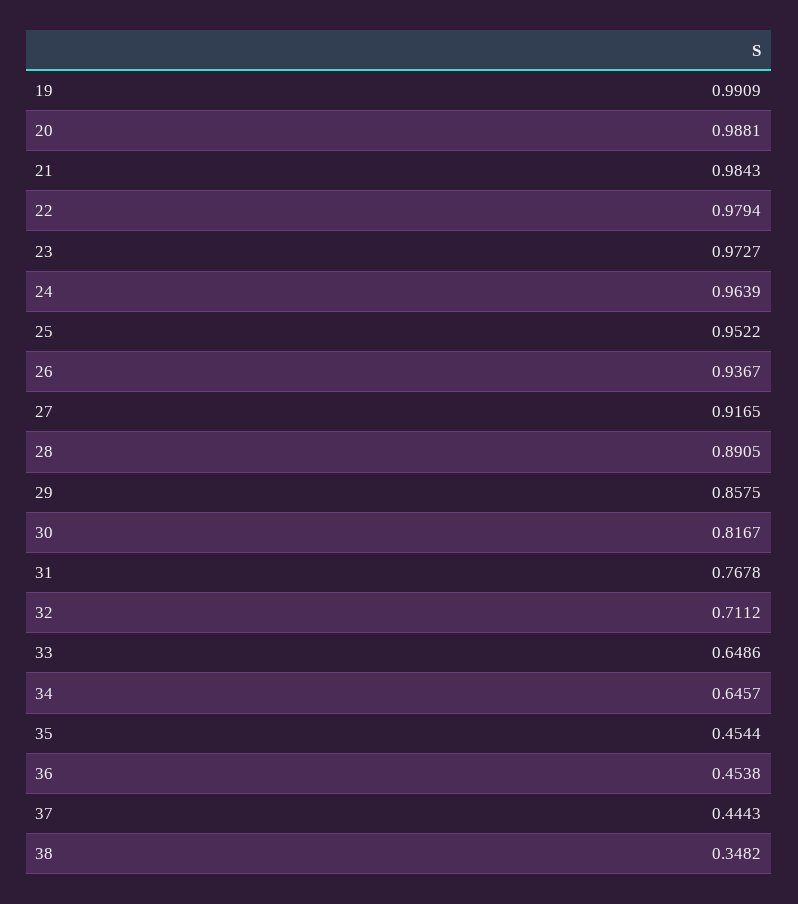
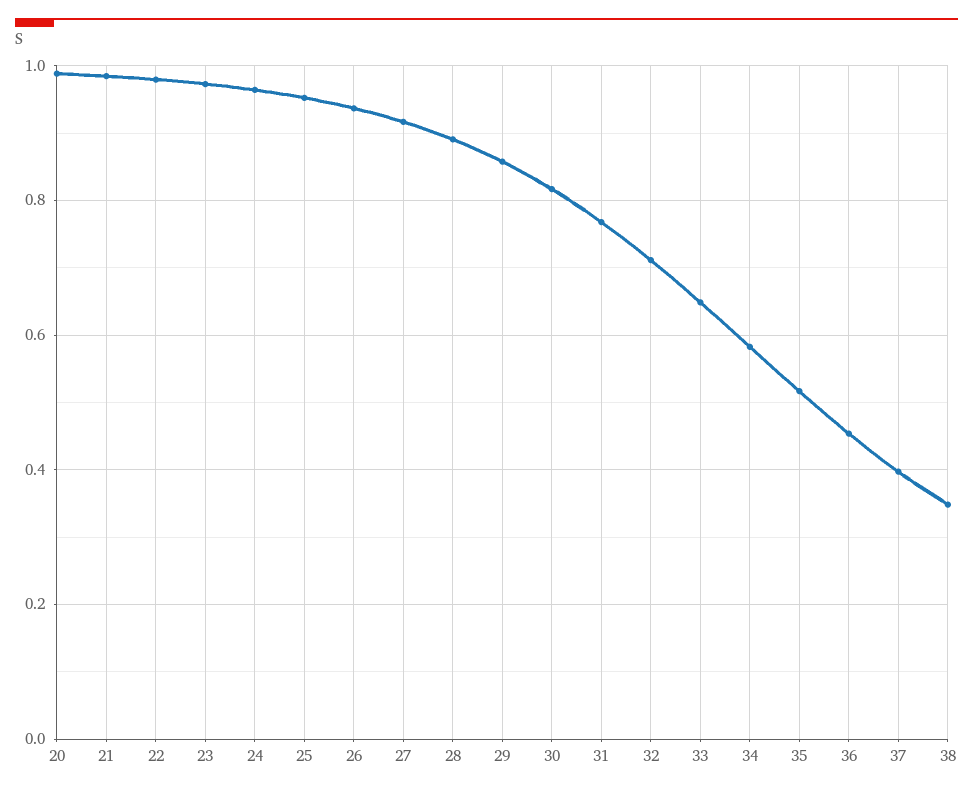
  {
-   "19": 0.9909,
    "20": 0.9881,
    "21": 0.9843,
    "22": 0.9794,
    "23": 0.9727,
    "24": 0.9639,
    "25": 0.9522,
    "26": 0.9367,
    "27": 0.9165,
    "28": 0.8905,
    "29": 0.8575,
    "30": 0.8167,
    "31": 0.7678,
    "32": 0.7112,
    "33": 0.6486,
-   "34": 0.6457,
+   "34": 0.58,
-   "35": 0.4544,
+   "35": 0.52,
    "36": 0.4538,
-   "37": 0.4443,
+   "37": 0.4,
    "38": 0.3482
  }

